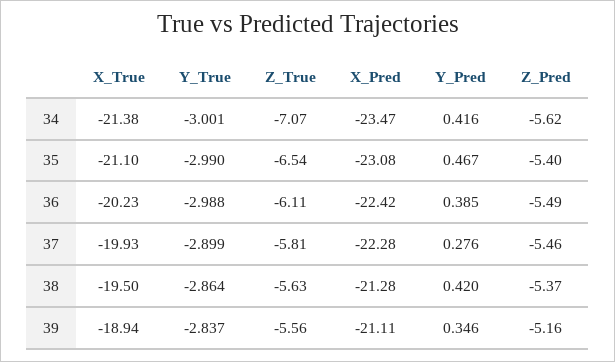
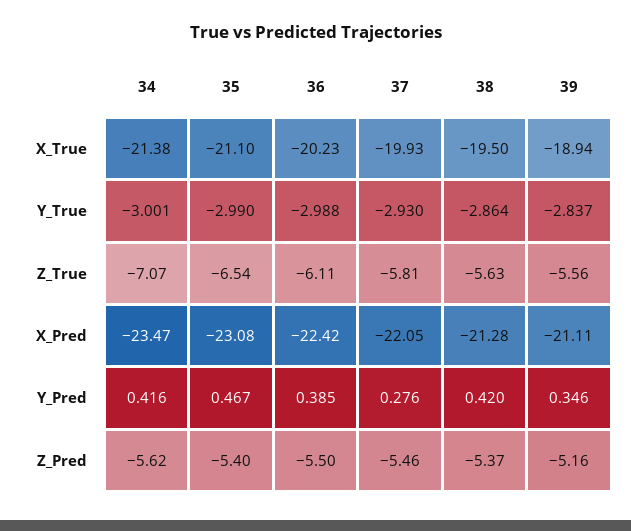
  {
    "X_True": {
      "34": -21.38,
      "35": -21.1,
      "36": -20.23,
      "37": -19.93,
      "38": -19.5,
      "39": -18.94
    },
    "Y_True": {
      "34": -3.001,
      "35": -2.99,
      "36": -2.988,
-     "37": -2.899,
+     "37": -2.93,
      "38": -2.864,
      "39": -2.837
    },
    "Z_True": {
      "34": -7.07,
      "35": -6.54,
      "36": -6.11,
      "37": -5.81,
      "38": -5.63,
      "39": -5.56
    },
    "X_Pred": {
      "34": -23.47,
      "35": -23.08,
      "36": -22.42,
-     "37": -22.28,
+     "37": -22.05,
      "38": -21.28,
      "39": -21.11
    },
    "Y_Pred": {
      "34": 0.416,
      "35": 0.467,
      "36": 0.385,
      "37": 0.276,
      "38": 0.42,
      "39": 0.346
    },
    "Z_Pred": {
      "34": -5.62,
      "35": -5.4,
-     "36": -5.49,
+     "36": -5.5,
      "37": -5.46,
      "38": -5.37,
      "39": -5.16
    }
  }

